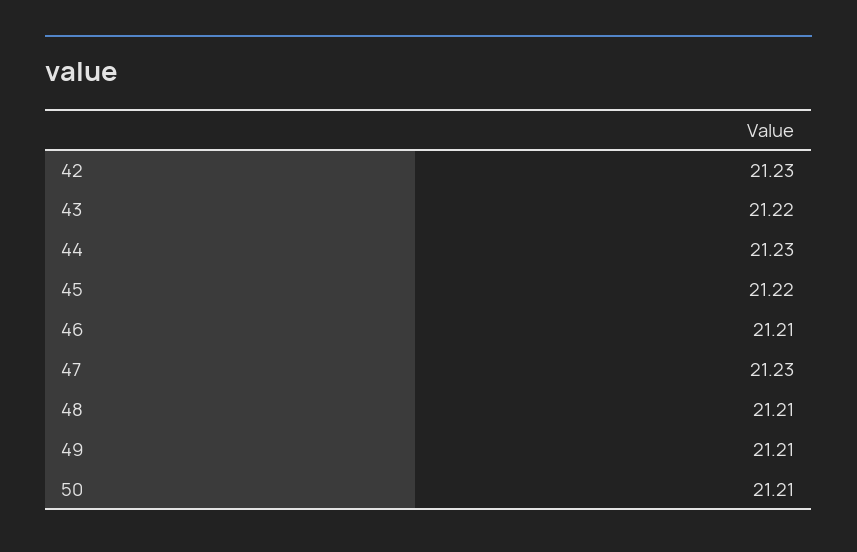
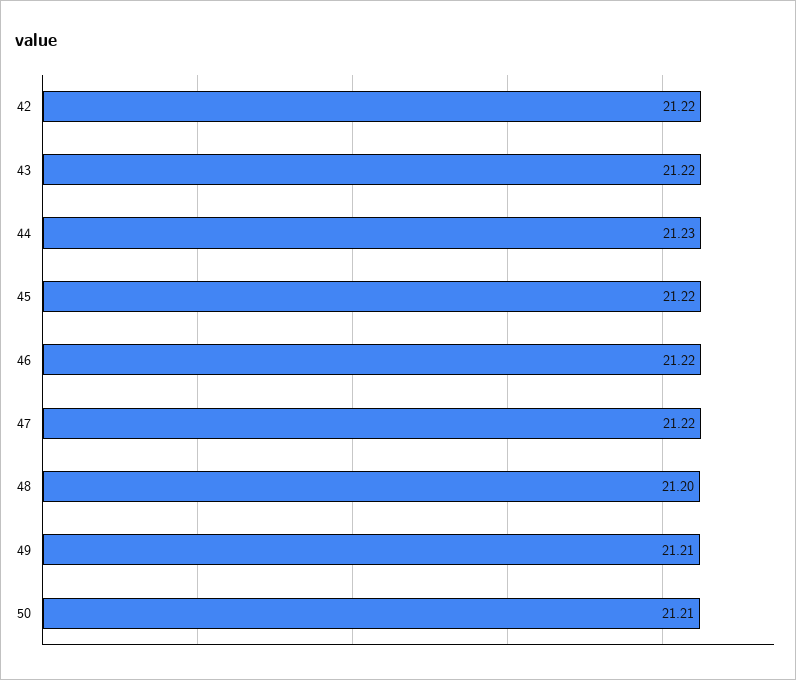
  {
-   "42": 21.23,
+   "42": 21.22,
    "43": 21.22,
    "44": 21.23,
    "45": 21.22,
-   "46": 21.21,
+   "46": 21.22,
-   "47": 21.23,
+   "47": 21.22,
-   "48": 21.21,
+   "48": 21.2,
    "49": 21.21,
    "50": 21.21
  }

